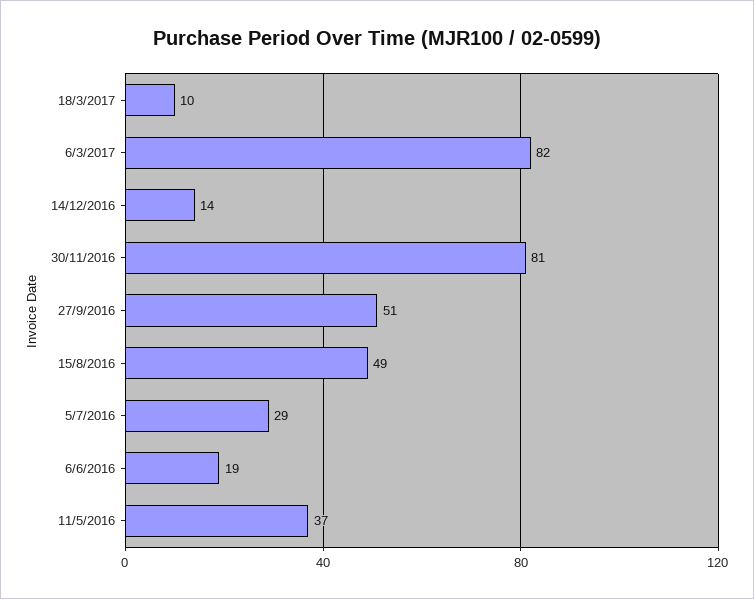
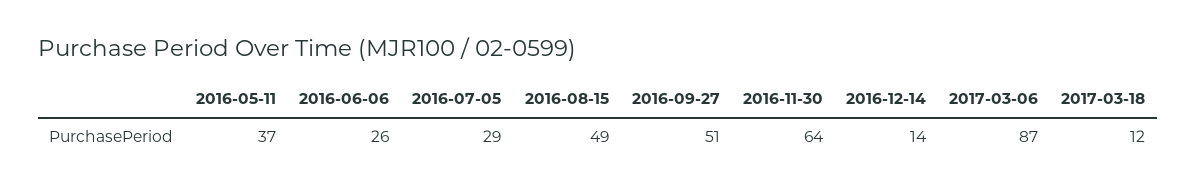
  {
-   "18/3/2017": 10,
+   "18/3/2017": 12,
-   "6/3/2017": 82,
+   "6/3/2017": 87,
    "14/12/2016": 14,
-   "30/11/2016": 81,
+   "30/11/2016": 64,
    "27/9/2016": 51,
    "15/8/2016": 49,
    "5/7/2016": 29,
-   "6/6/2016": 19,
+   "6/6/2016": 26,
    "11/5/2016": 37
  }

